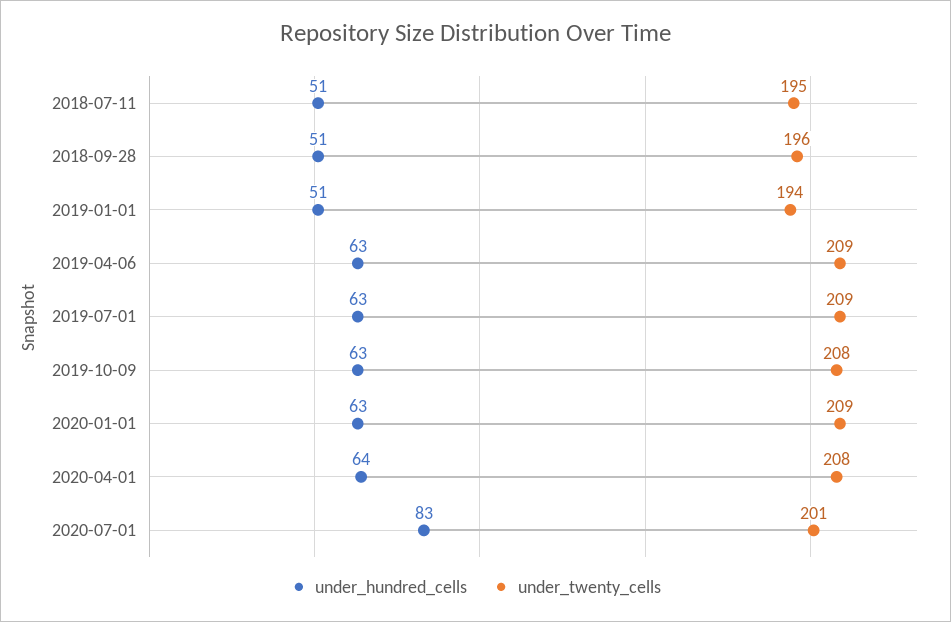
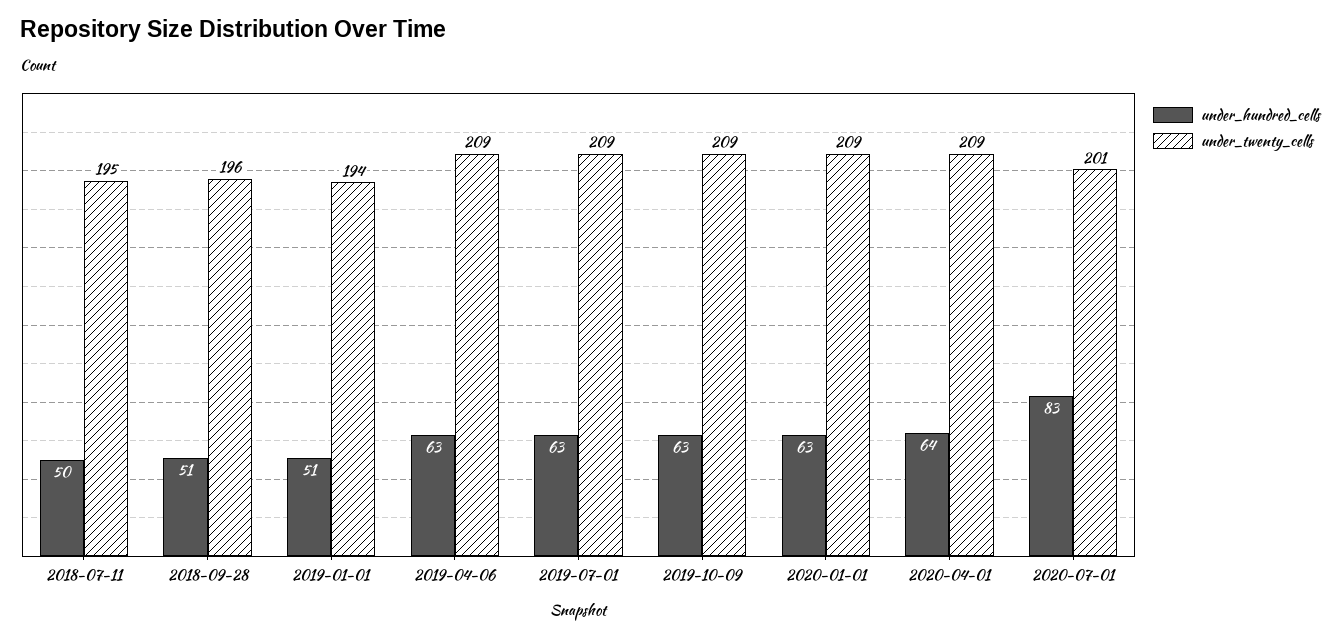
  {
    "under_hundred_cells": {
-     "2018-07-11": 51,
+     "2018-07-11": 50,
      "2018-09-28": 51,
      "2019-01-01": 51,
      "2019-04-06": 63,
      "2019-07-01": 63,
      "2019-10-09": 63,
      "2020-01-01": 63,
      "2020-04-01": 64,
      "2020-07-01": 83
    },
    "under_twenty_cells": {
      "2018-07-11": 195,
      "2018-09-28": 196,
      "2019-01-01": 194,
      "2019-04-06": 209,
      "2019-07-01": 209,
-     "2019-10-09": 208,
+     "2019-10-09": 209,
      "2020-01-01": 209,
-     "2020-04-01": 208,
+     "2020-04-01": 209,
      "2020-07-01": 201
    }
  }

